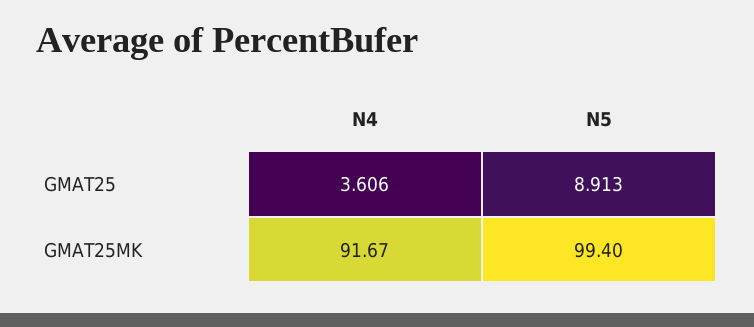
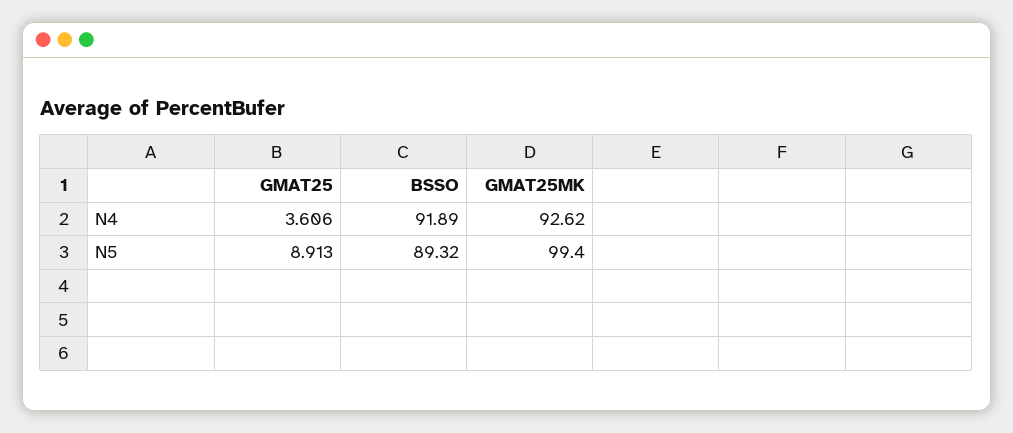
  {
    "N4": {
      "GMAT25": 3.606,
-     "GMAT25MK": 91.67
+     "GMAT25MK": 92.62,
+     "BSSO": 91.89
    },
    "N5": {
      "GMAT25": 8.913,
-     "GMAT25MK": 99.4
+     "GMAT25MK": 99.4,
+     "BSSO": 89.32
    }
  }

